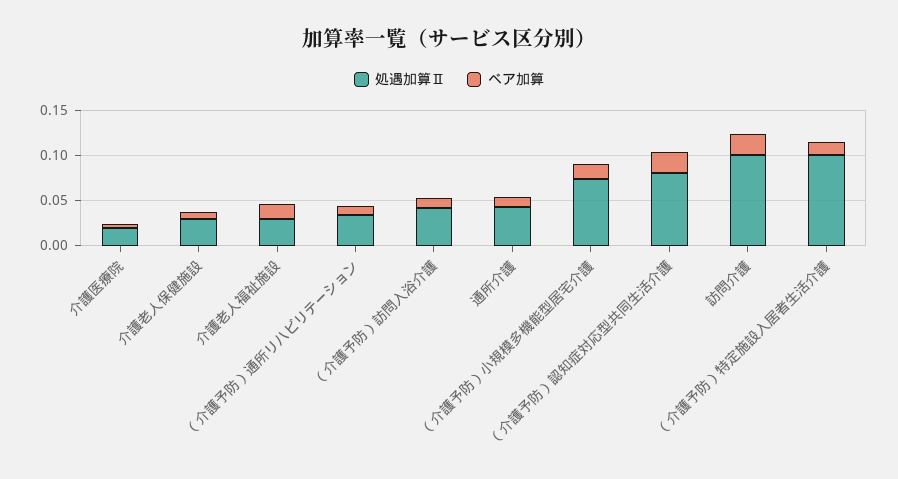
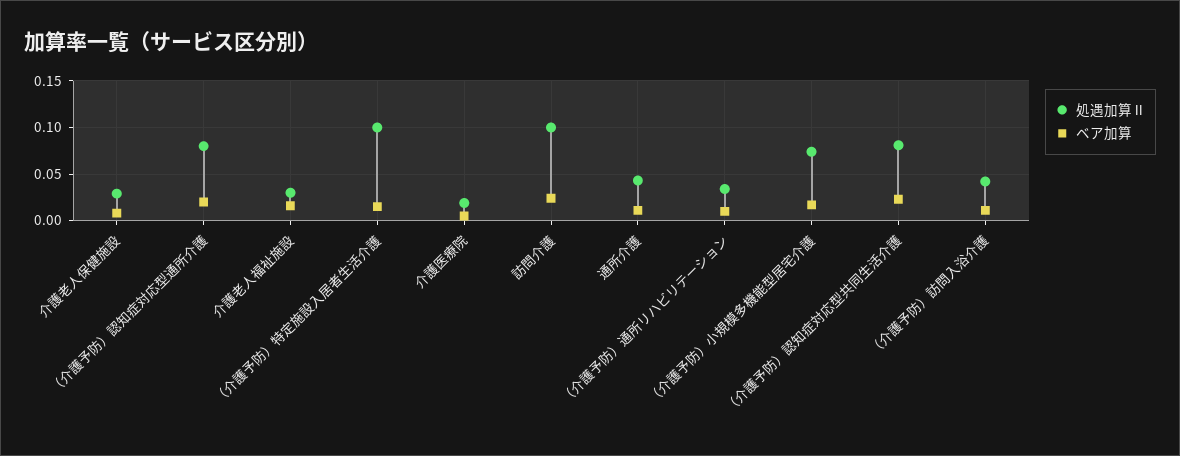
  {
    "処遇加算Ⅱ": {
      "介護医療院": 0.02,
      "介護老人保健施設": 0.03,
      "介護老人福祉施設": 0.03,
      "（介護予防）通所リハビリテーション": 0.03,
      "（介護予防）訪問入浴介護": 0.04,
      "通所介護": 0.04,
      "（介護予防）小規模多機能型居宅介護": 0.07,
      "（介護予防）認知症対応型共同生活介護": 0.08,
      "訪問介護": 0.1,
-     "（介護予防）特定施設入居者生活介護": 0.1
+     "（介護予防）特定施設入居者生活介護": 0.1,
+     "（介護予防）認知症対応型通所介護": 0.08
    },
    "ベア加算": {
      "介護医療院": 0.01,
      "介護老人保健施設": 0.01,
      "介護老人福祉施設": 0.02,
      "（介護予防）通所リハビリテーション": 0.01,
      "（介護予防）訪問入浴介護": 0.01,
      "通所介護": 0.01,
      "（介護予防）小規模多機能型居宅介護": 0.02,
      "（介護予防）認知症対応型共同生活介護": 0.02,
      "訪問介護": 0.02,
-     "（介護予防）特定施設入居者生活介護": 0.02
+     "（介護予防）特定施設入居者生活介護": 0.02,
+     "（介護予防）認知症対応型通所介護": 0.02
    }
  }

